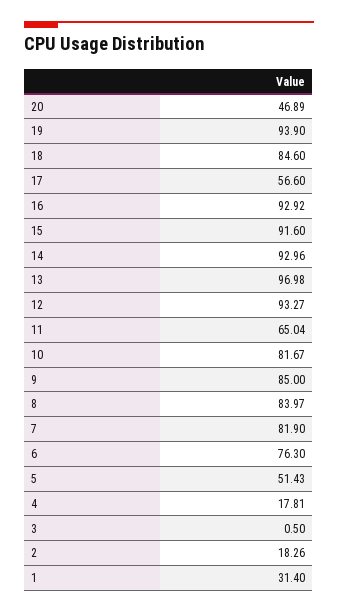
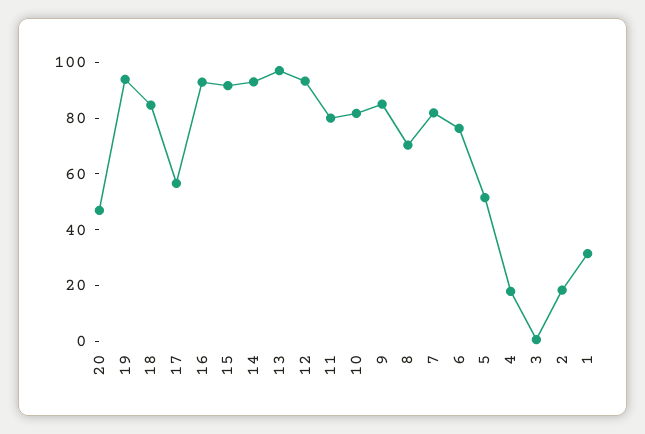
  {
    "20": 46.89,
    "19": 93.9,
    "18": 84.6,
    "17": 56.6,
    "16": 92.92,
    "15": 91.6,
    "14": 92.96,
    "13": 96.98,
    "12": 93.27,
-   "11": 65.04,
+   "11": 80,
    "10": 81.67,
    "9": 85,
-   "8": 83.97,
+   "8": 70,
    "7": 81.9,
    "6": 76.3,
    "5": 51.43,
    "4": 17.81,
    "3": 0.5,
    "2": 18.26,
    "1": 31.4
  }

